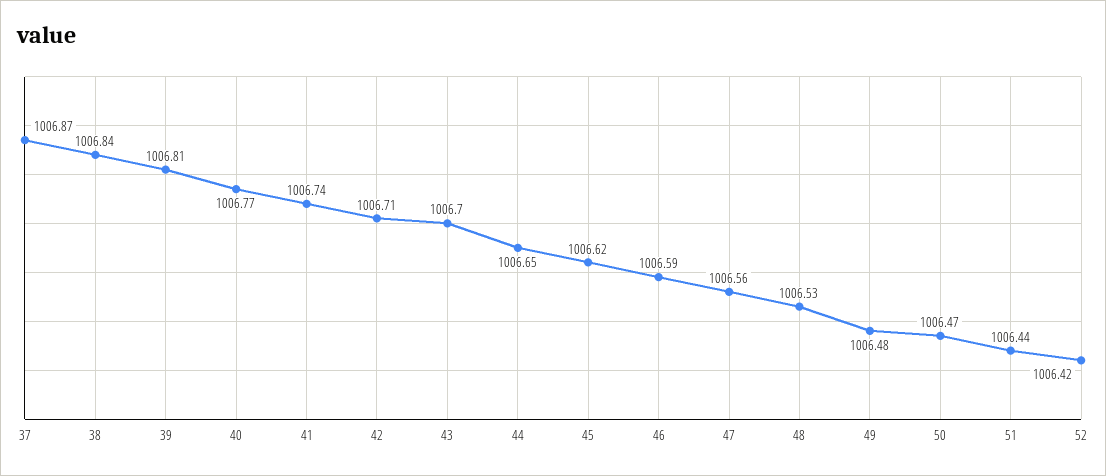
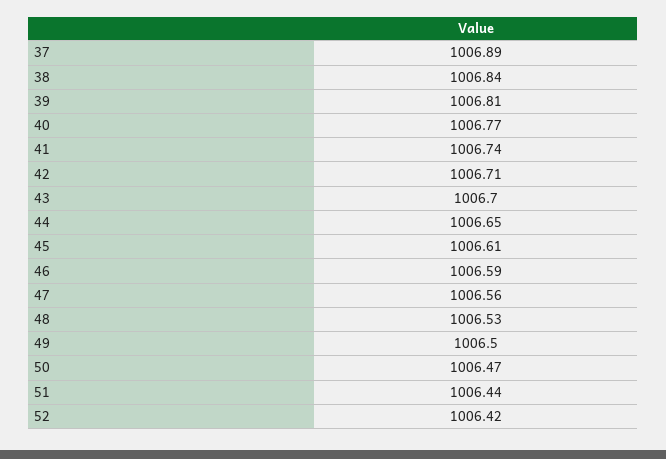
  {
-   "37": 1006.87,
+   "37": 1006.89,
    "38": 1006.84,
    "39": 1006.81,
    "40": 1006.77,
    "41": 1006.74,
    "42": 1006.71,
    "43": 1006.7,
    "44": 1006.65,
-   "45": 1006.62,
+   "45": 1006.61,
    "46": 1006.59,
    "47": 1006.56,
    "48": 1006.53,
-   "49": 1006.48,
+   "49": 1006.5,
    "50": 1006.47,
    "51": 1006.44,
    "52": 1006.42
  }

